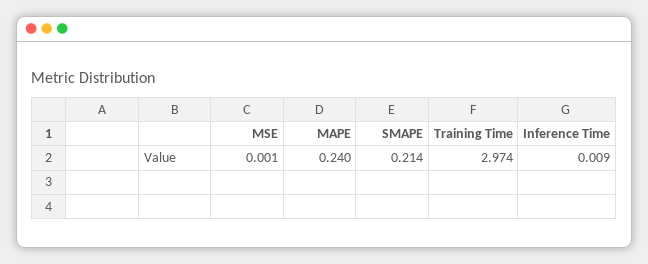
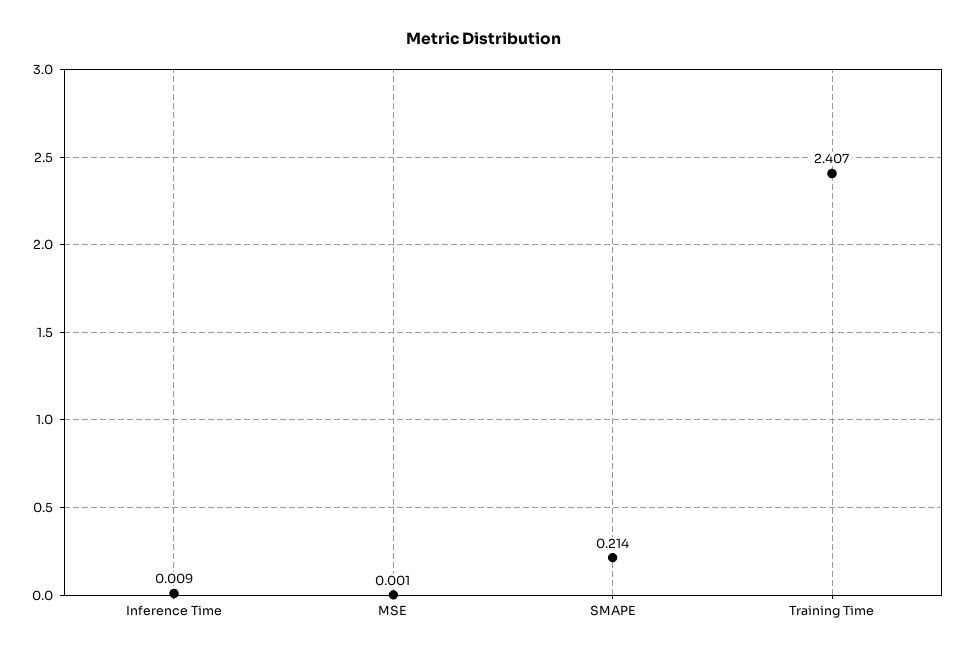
  {
    "MSE": 0.001,
-   "MAPE": 0.24,
    "SMAPE": 0.214,
-   "Training Time": 2.974,
+   "Training Time": 2.407,
    "Inference Time": 0.009
  }

